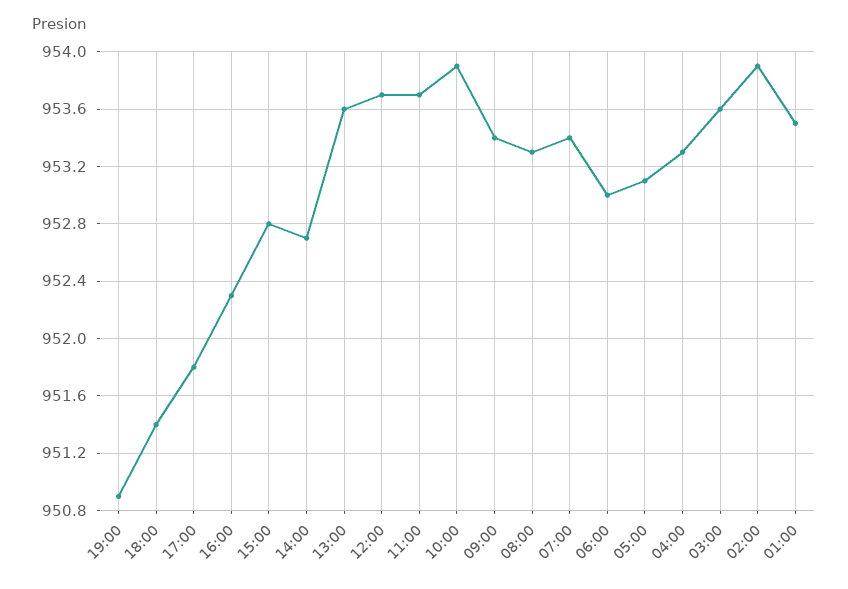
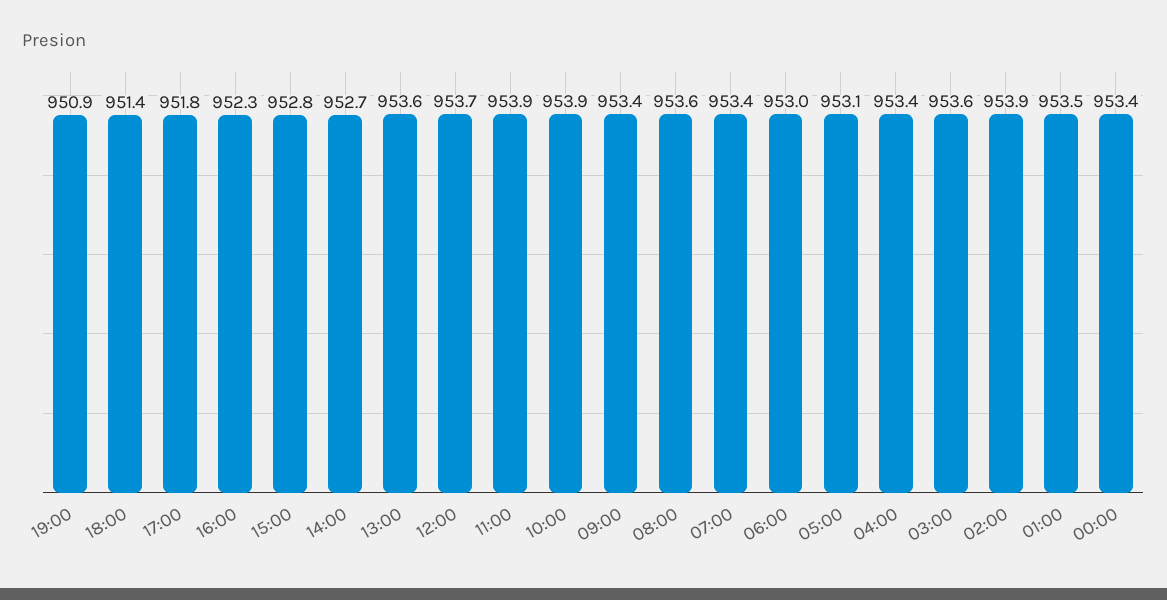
  {
    "19:00": 950.9,
    "18:00": 951.4,
    "17:00": 951.8,
    "16:00": 952.3,
    "15:00": 952.8,
    "14:00": 952.7,
    "13:00": 953.6,
    "12:00": 953.7,
-   "11:00": 953.7,
+   "11:00": 953.9,
    "10:00": 953.9,
    "09:00": 953.4,
-   "08:00": 953.3,
+   "08:00": 953.6,
    "07:00": 953.4,
    "06:00": 953,
    "05:00": 953.1,
-   "04:00": 953.3,
+   "04:00": 953.4,
    "03:00": 953.6,
    "02:00": 953.9,
-   "01:00": 953.5
+   "01:00": 953.5,
+   "00:00": 953.4
  }

